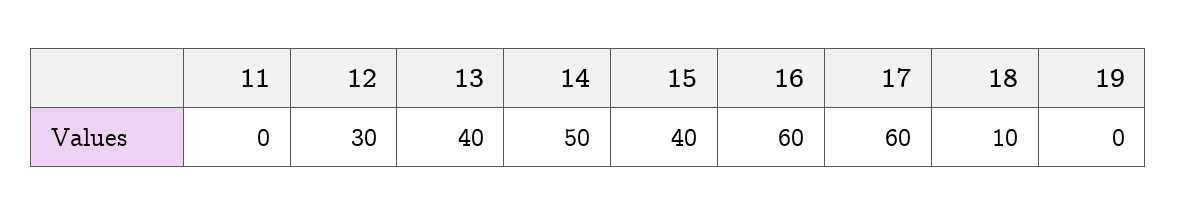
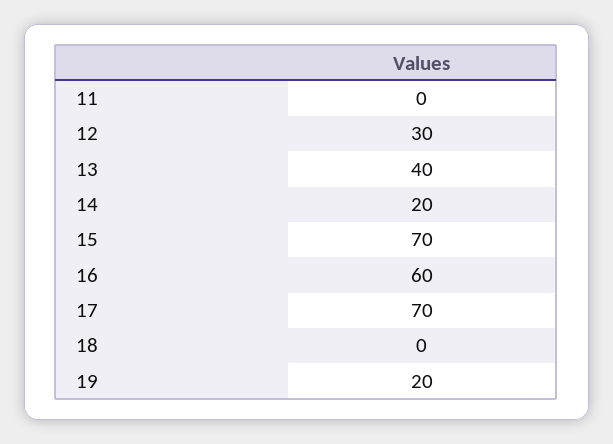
  {
    "11": 0,
    "12": 30,
    "13": 40,
-   "14": 50,
+   "14": 20,
-   "15": 40,
+   "15": 70,
    "16": 60,
-   "17": 60,
+   "17": 70,
-   "18": 10,
+   "18": 0,
-   "19": 0
+   "19": 20
  }

